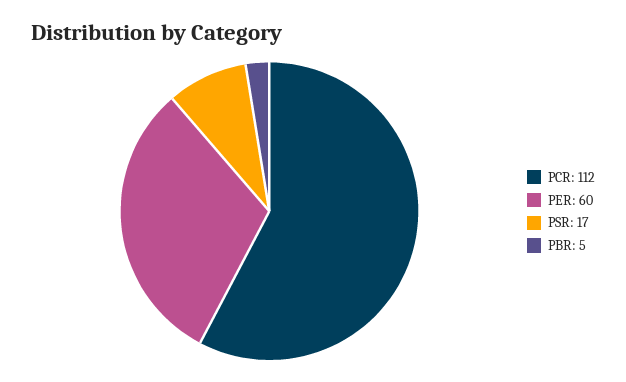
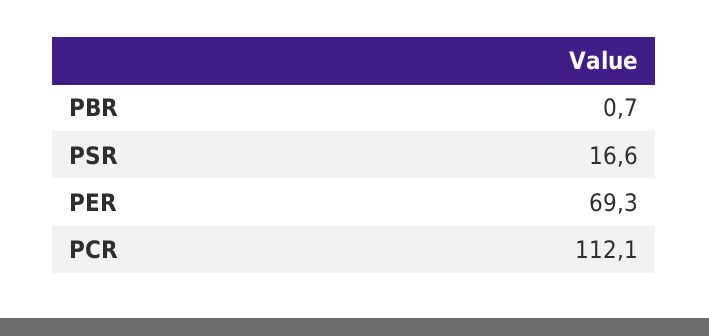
  {
    "PCR": 112.1,
-   "PER": 60,
+   "PER": 69.3,
    "PSR": 16.6,
-   "PBR": 5
+   "PBR": 0.7
  }

